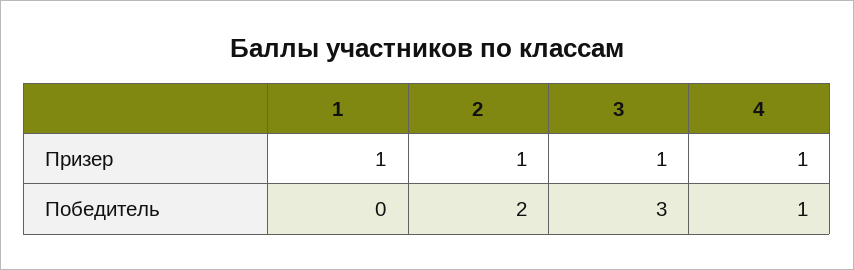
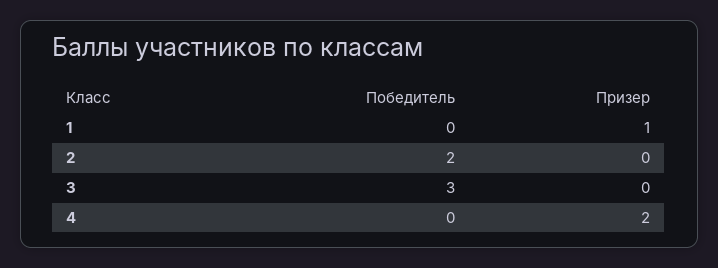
  {
    "1": {
      "Призер": 1,
      "Победитель": 0
    },
    "2": {
-     "Призер": 1,
+     "Призер": 0,
      "Победитель": 2
    },
    "3": {
-     "Призер": 1,
+     "Призер": 0,
      "Победитель": 3
    },
    "4": {
-     "Призер": 1,
+     "Призер": 2,
-     "Победитель": 1
+     "Победитель": 0
    }
  }

